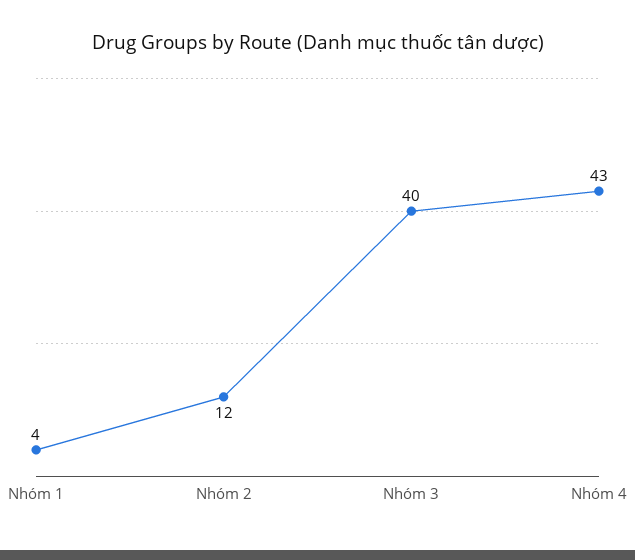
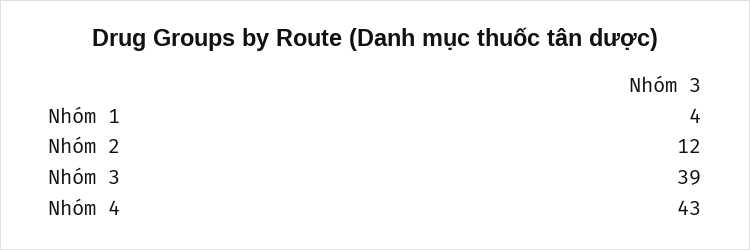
  {
    "Nhóm 1": 4,
    "Nhóm 2": 12,
-   "Nhóm 3": 40,
+   "Nhóm 3": 39,
    "Nhóm 4": 43
  }

